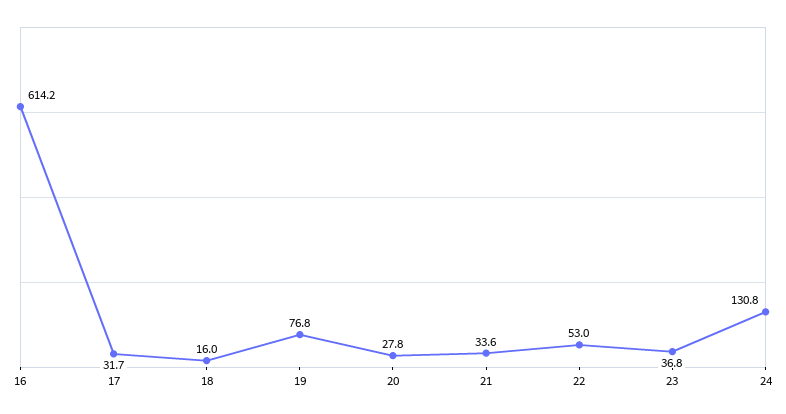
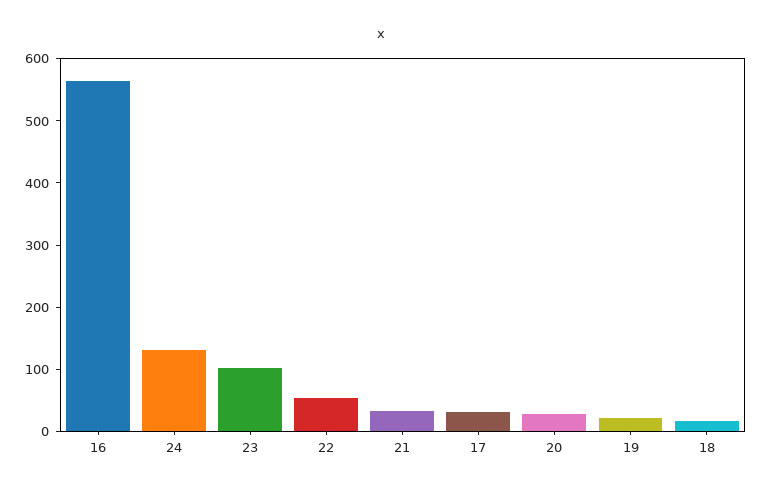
  {
-   "16": 614.2,
+   "16": 560,
    "17": 31.7,
    "18": 16,
-   "19": 76.8,
+   "19": 20,
    "20": 27.8,
    "21": 33.6,
    "22": 53,
-   "23": 36.8,
+   "23": 100,
    "24": 130.8
  }

